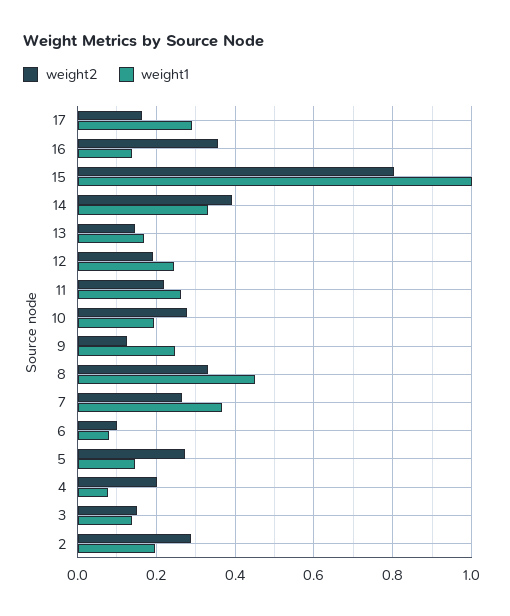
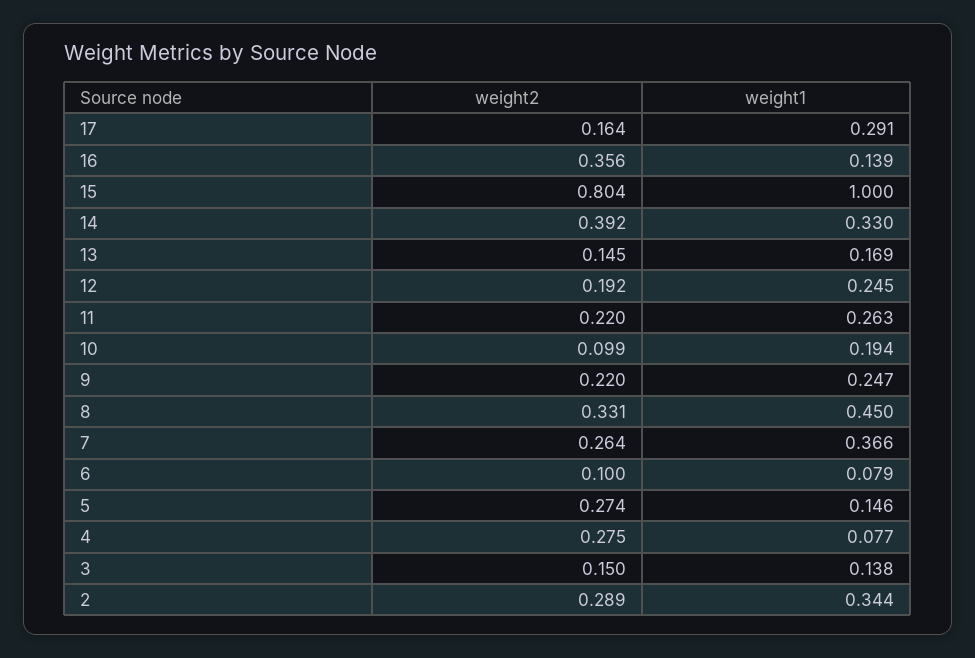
  {
    "weight2": {
      "17": 0.164,
      "16": 0.356,
      "15": 0.804,
      "14": 0.392,
      "13": 0.145,
      "12": 0.192,
      "11": 0.22,
-     "10": 0.28,
+     "10": 0.099,
-     "9": 0.12,
+     "9": 0.22,
      "8": 0.331,
      "7": 0.264,
      "6": 0.1,
      "5": 0.274,
-     "4": 0.2,
+     "4": 0.275,
      "3": 0.15,
      "2": 0.289
    },
    "weight1": {
      "17": 0.291,
      "16": 0.139,
      "15": 1,
      "14": 0.33,
      "13": 0.169,
      "12": 0.245,
      "11": 0.263,
      "10": 0.194,
      "9": 0.247,
      "8": 0.45,
      "7": 0.366,
      "6": 0.079,
      "5": 0.146,
      "4": 0.077,
      "3": 0.138,
-     "2": 0.2
+     "2": 0.344
    }
  }

